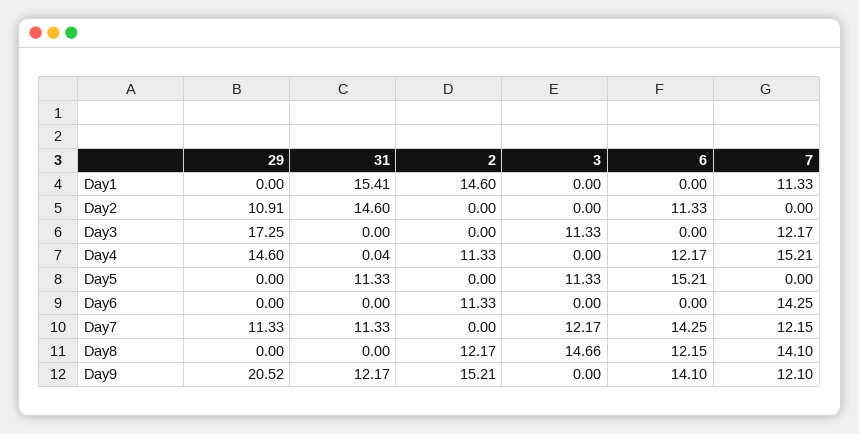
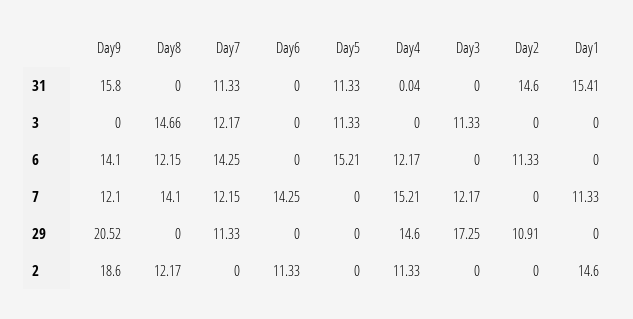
  {
    "29": {
      "Day1": 0,
      "Day2": 10.91,
      "Day3": 17.25,
      "Day4": 14.6,
      "Day5": 0,
      "Day6": 0,
      "Day7": 11.33,
      "Day8": 0,
      "Day9": 20.52
    },
    "31": {
      "Day1": 15.41,
      "Day2": 14.6,
      "Day3": 0,
      "Day4": 0.04,
      "Day5": 11.33,
      "Day6": 0,
      "Day7": 11.33,
      "Day8": 0,
-     "Day9": 12.17
+     "Day9": 15.8
    },
    "2": {
      "Day1": 14.6,
      "Day2": 0,
      "Day3": 0,
      "Day4": 11.33,
      "Day5": 0,
      "Day6": 11.33,
      "Day7": 0,
      "Day8": 12.17,
-     "Day9": 15.21
+     "Day9": 18.6
    },
    "3": {
      "Day1": 0,
      "Day2": 0,
      "Day3": 11.33,
      "Day4": 0,
      "Day5": 11.33,
      "Day6": 0,
      "Day7": 12.17,
      "Day8": 14.66,
      "Day9": 0
    },
    "6": {
      "Day1": 0,
      "Day2": 11.33,
      "Day3": 0,
      "Day4": 12.17,
      "Day5": 15.21,
      "Day6": 0,
      "Day7": 14.25,
      "Day8": 12.15,
      "Day9": 14.1
    },
    "7": {
      "Day1": 11.33,
      "Day2": 0,
      "Day3": 12.17,
      "Day4": 15.21,
      "Day5": 0,
      "Day6": 14.25,
      "Day7": 12.15,
      "Day8": 14.1,
      "Day9": 12.1
    }
  }

